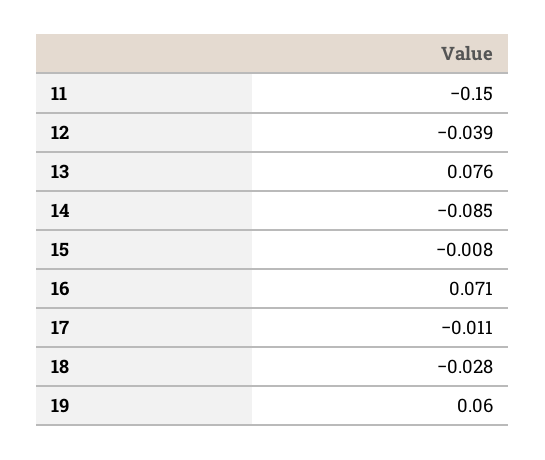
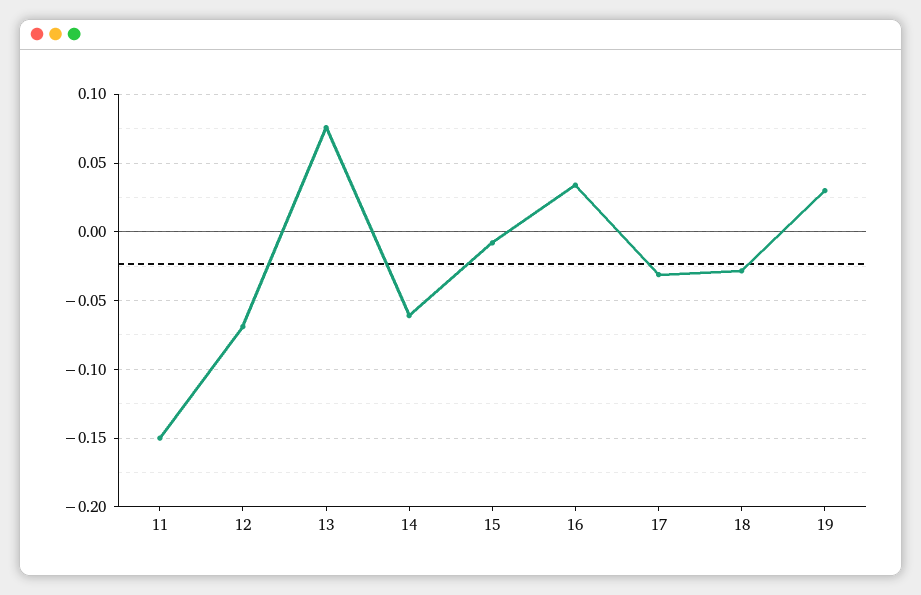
  {
    "11": -0.15,
-   "12": -0.039,
+   "12": -0.07,
    "13": 0.076,
-   "14": -0.085,
+   "14": -0.06,
    "15": -0.008,
-   "16": 0.071,
+   "16": 0.035,
-   "17": -0.011,
+   "17": -0.03,
    "18": -0.028,
-   "19": 0.06
+   "19": 0.03
  }

